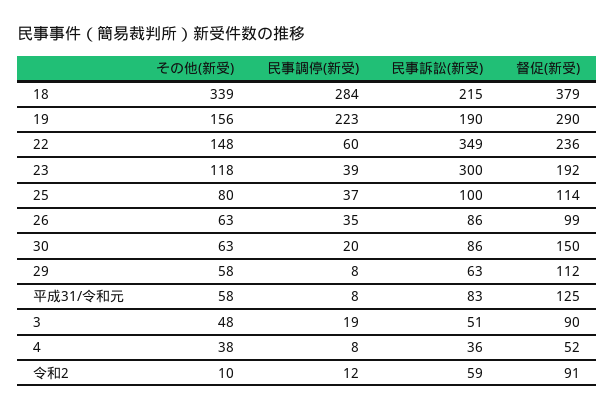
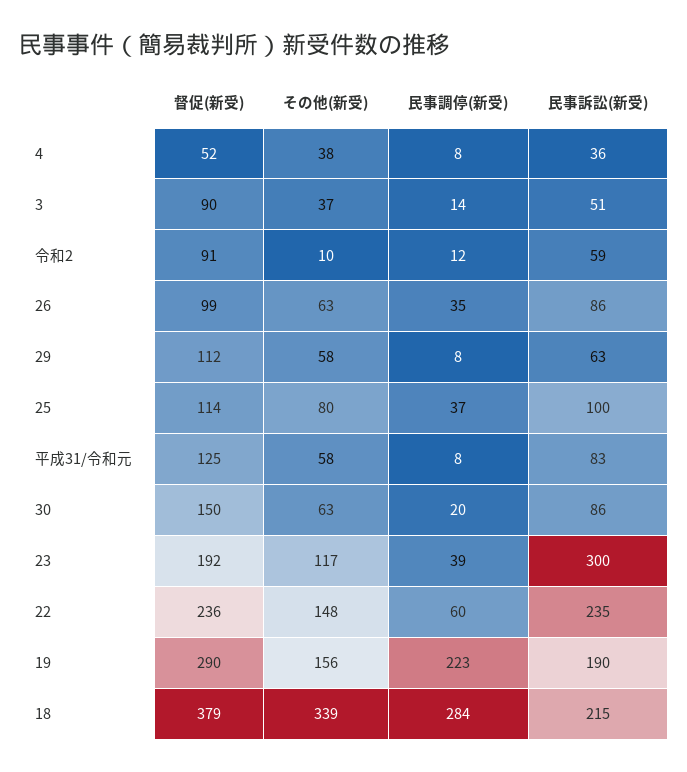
  {
    "その他(新受)": {
      "18": 339,
      "19": 156,
      "22": 148,
-     "23": 118,
+     "23": 117,
      "25": 80,
      "26": 63,
      "30": 63,
      "29": 58,
      "平成31/令和元": 58,
-     "3": 48,
+     "3": 37,
      "4": 38,
      "令和2": 10
    },
    "民事調停(新受)": {
      "18": 284,
      "19": 223,
      "22": 60,
      "23": 39,
      "25": 37,
      "26": 35,
      "30": 20,
      "29": 8,
      "平成31/令和元": 8,
-     "3": 19,
+     "3": 14,
      "4": 8,
      "令和2": 12
    },
    "民事訴訟(新受)": {
      "18": 215,
      "19": 190,
-     "22": 349,
+     "22": 235,
      "23": 300,
      "25": 100,
      "26": 86,
      "30": 86,
      "29": 63,
      "平成31/令和元": 83,
      "3": 51,
      "4": 36,
      "令和2": 59
    },
    "督促(新受)": {
      "18": 379,
      "19": 290,
      "22": 236,
      "23": 192,
      "25": 114,
      "26": 99,
      "30": 150,
      "29": 112,
      "平成31/令和元": 125,
      "3": 90,
      "4": 52,
      "令和2": 91
    }
  }

